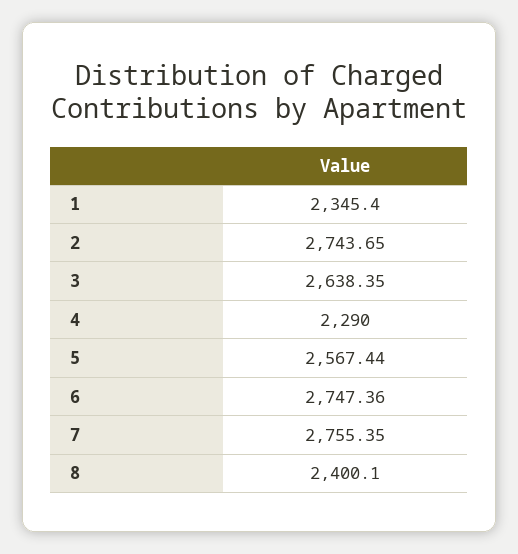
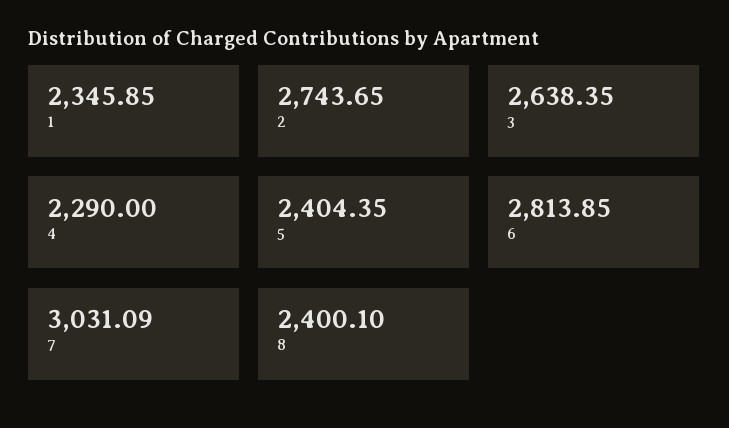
  {
-   "1": 2345.4,
+   "1": 2345.85,
    "2": 2743.65,
    "3": 2638.35,
    "4": 2290,
-   "5": 2567.44,
+   "5": 2404.35,
-   "6": 2747.36,
+   "6": 2813.85,
-   "7": 2755.35,
+   "7": 3031.09,
    "8": 2400.1
  }

